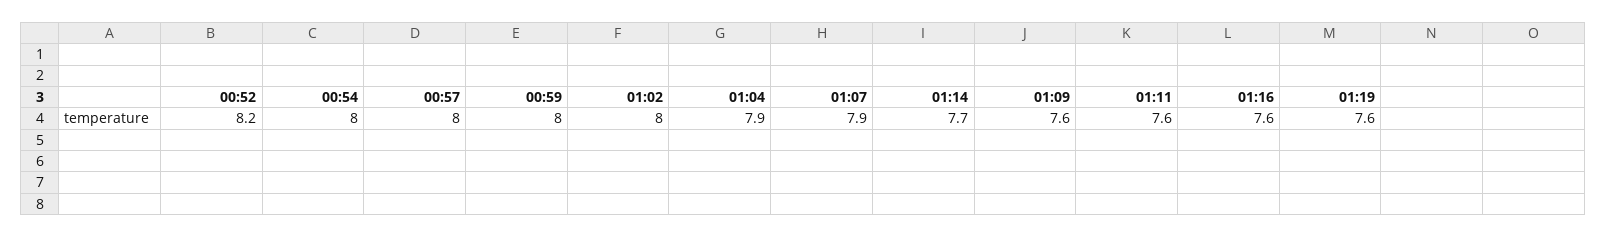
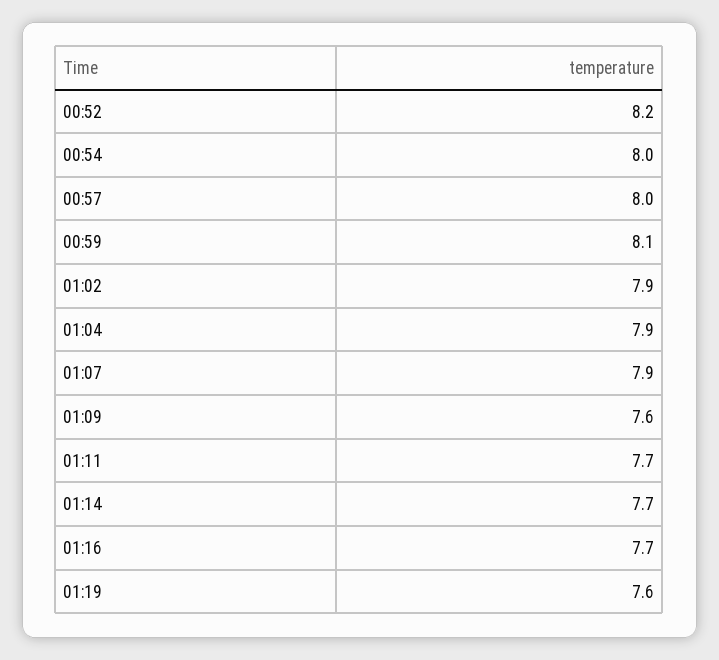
  {
    "00:52": 8.2,
    "00:54": 8,
    "00:57": 8,
-   "00:59": 8,
+   "00:59": 8.1,
-   "01:02": 8,
+   "01:02": 7.9,
    "01:04": 7.9,
    "01:07": 7.9,
    "01:14": 7.7,
    "01:09": 7.6,
-   "01:11": 7.6,
+   "01:11": 7.7,
-   "01:16": 7.6,
+   "01:16": 7.7,
    "01:19": 7.6
  }

